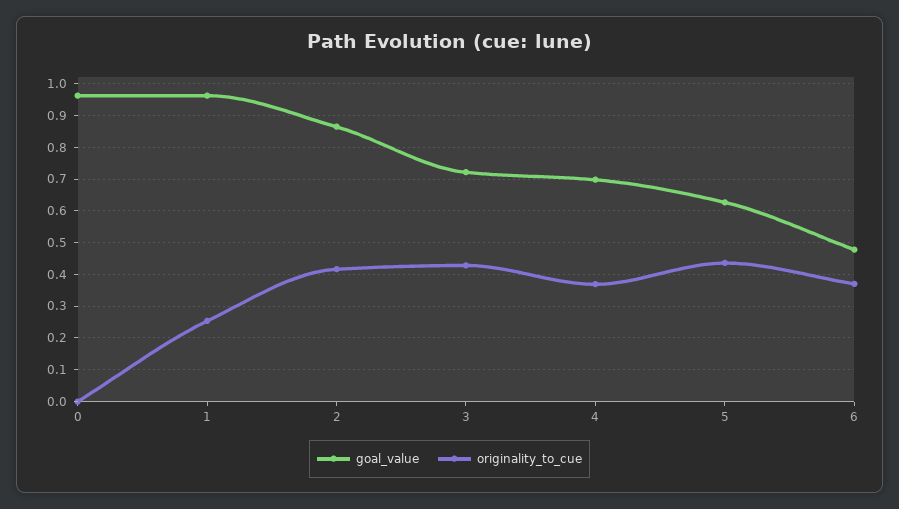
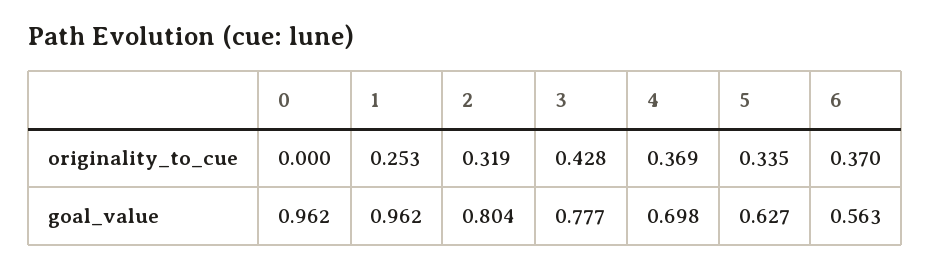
  {
    "goal_value": {
      "0": 0.962,
      "1": 0.962,
-     "2": 0.86,
+     "2": 0.804,
-     "3": 0.72,
+     "3": 0.777,
      "4": 0.698,
      "5": 0.627,
-     "6": 0.48
+     "6": 0.563
    },
    "originality_to_cue": {
      "0": 0,
      "1": 0.253,
-     "2": 0.42,
+     "2": 0.319,
      "3": 0.428,
      "4": 0.369,
-     "5": 0.44,
+     "5": 0.335,
      "6": 0.37
    }
  }

